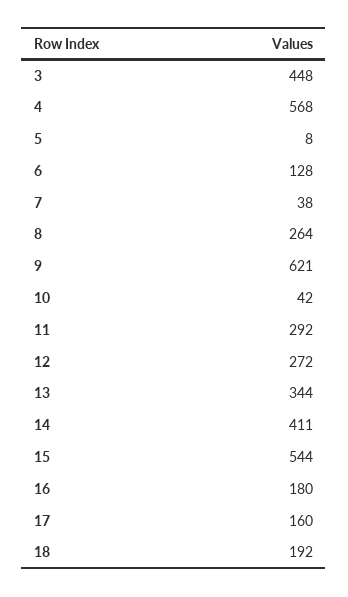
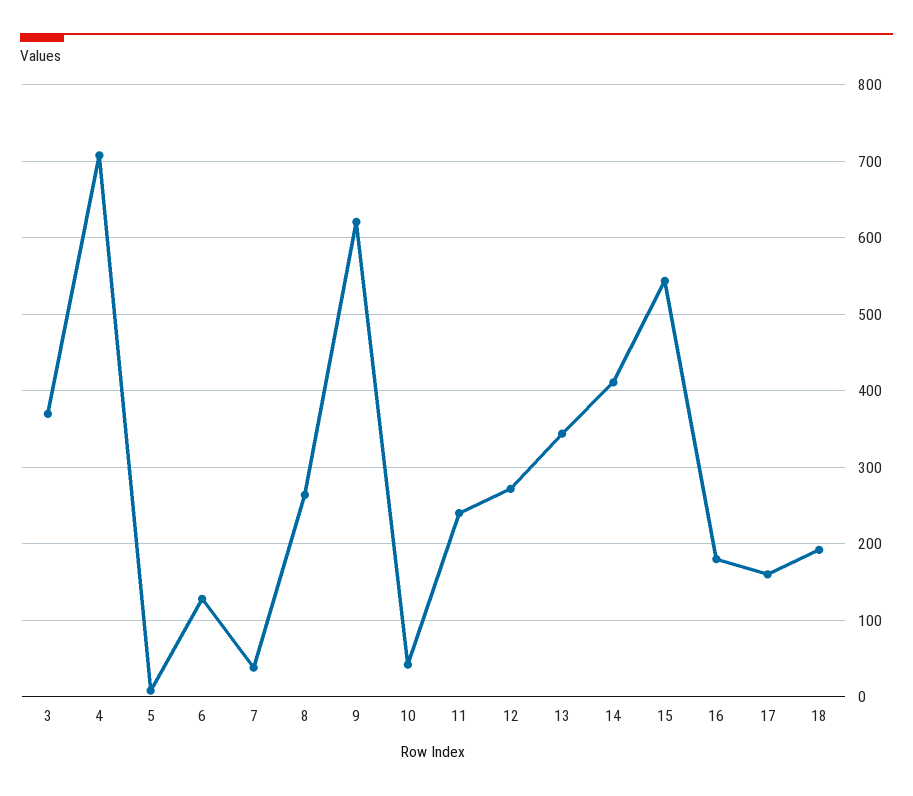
  {
-   "3": 448,
+   "3": 370,
-   "4": 568,
+   "4": 710,
    "5": 8,
    "6": 128,
    "7": 38,
    "8": 264,
    "9": 621,
    "10": 42,
-   "11": 292,
+   "11": 240,
    "12": 272,
    "13": 344,
    "14": 411,
    "15": 544,
    "16": 180,
    "17": 160,
    "18": 192
  }

